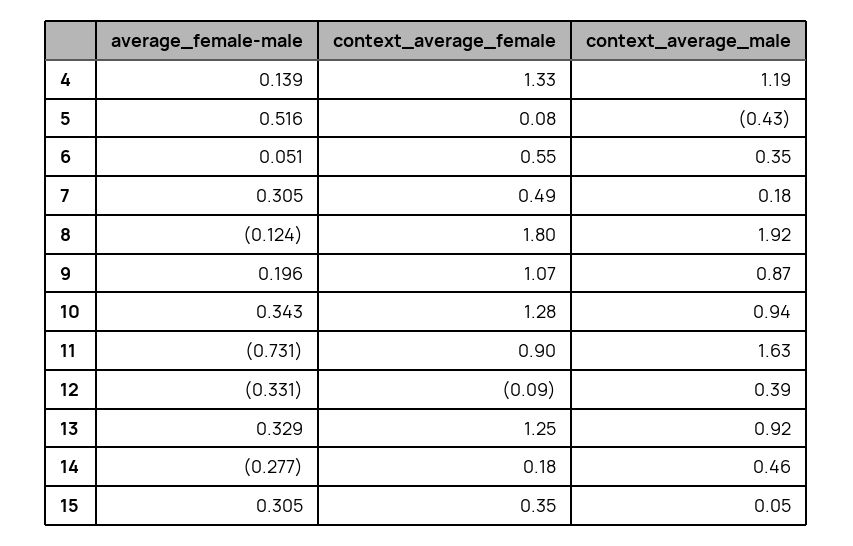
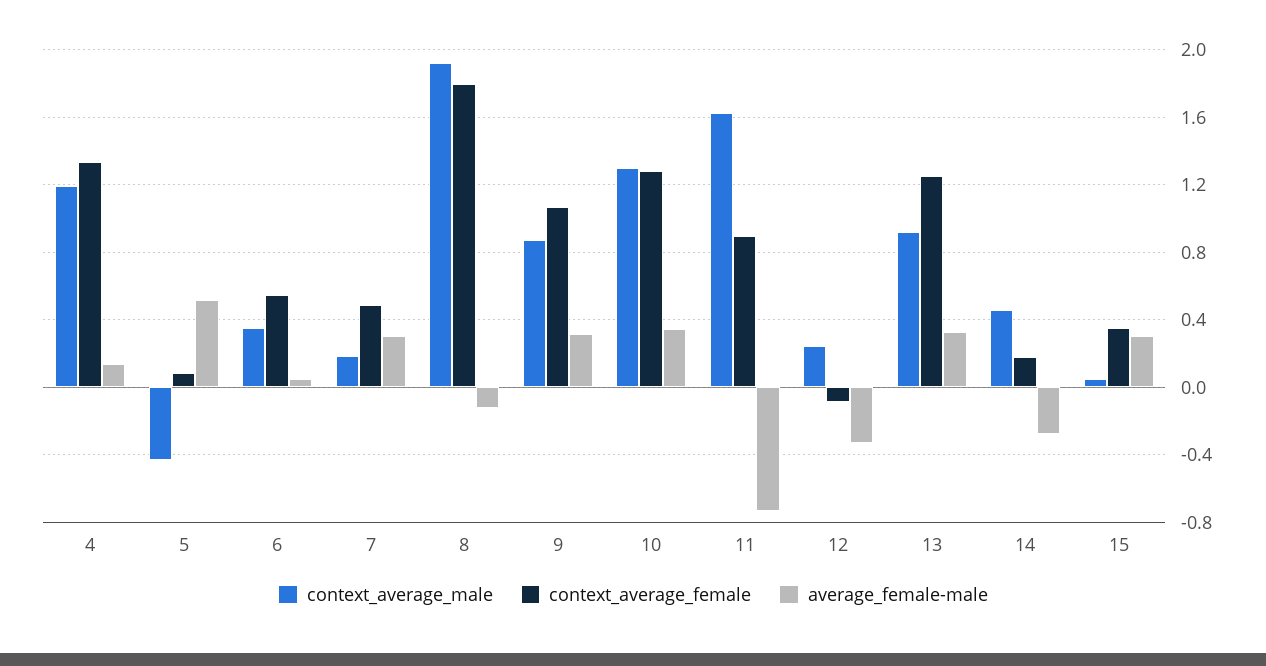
  {
    "average_female-male": {
      "4": 0.139,
      "5": 0.516,
      "6": 0.051,
      "7": 0.305,
      "8": -0.124,
-     "9": 0.196,
+     "9": 0.3,
      "10": 0.343,
      "11": -0.731,
      "12": -0.331,
      "13": 0.329,
      "14": -0.277,
      "15": 0.305
    },
    "context_average_female": {
      "4": 1.33,
      "5": 0.08,
      "6": 0.55,
      "7": 0.49,
      "8": 1.8,
      "9": 1.07,
      "10": 1.28,
      "11": 0.9,
      "12": -0.09,
      "13": 1.25,
      "14": 0.18,
      "15": 0.35
    },
    "context_average_male": {
      "4": 1.19,
      "5": -0.43,
      "6": 0.35,
      "7": 0.18,
      "8": 1.92,
      "9": 0.87,
-     "10": 0.94,
+     "10": 1.3,
      "11": 1.63,
-     "12": 0.39,
+     "12": 0.25,
      "13": 0.92,
      "14": 0.46,
      "15": 0.05
    }
  }

